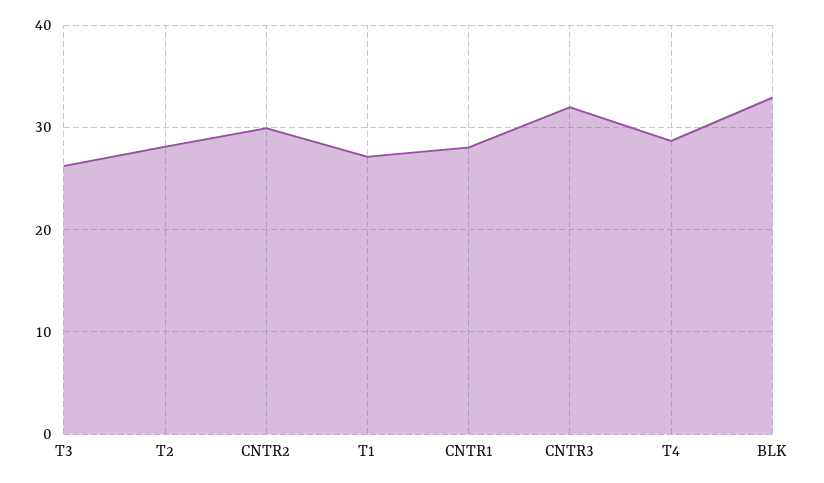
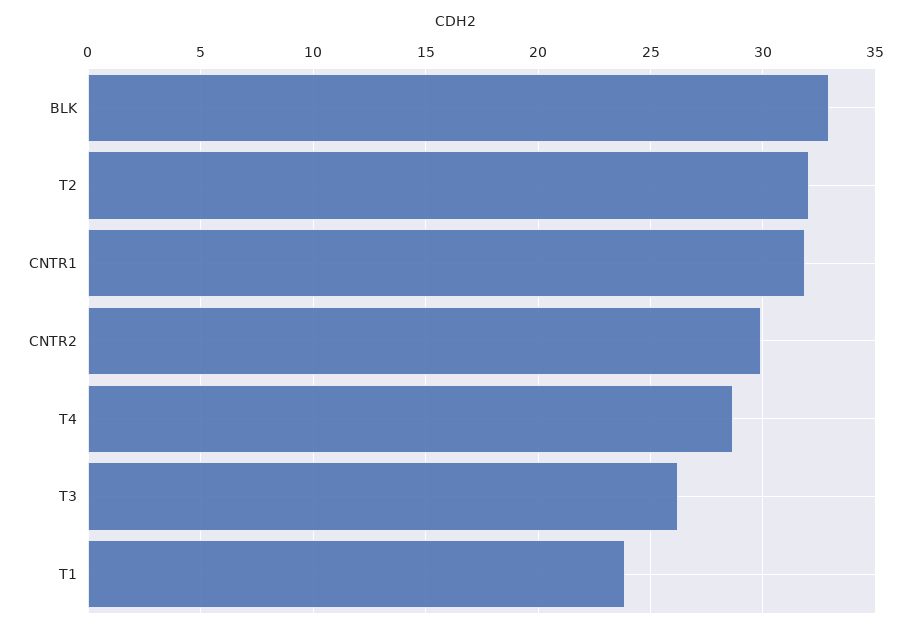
  {
    "T3": 26,
-   "T2": 28,
+   "T2": 32,
    "CNTR2": 30,
-   "T1": 27,
+   "T1": 24,
-   "CNTR1": 28,
+   "CNTR1": 32,
-   "CNTR3": 32,
    "T4": 28.5,
    "BLK": 33
  }

